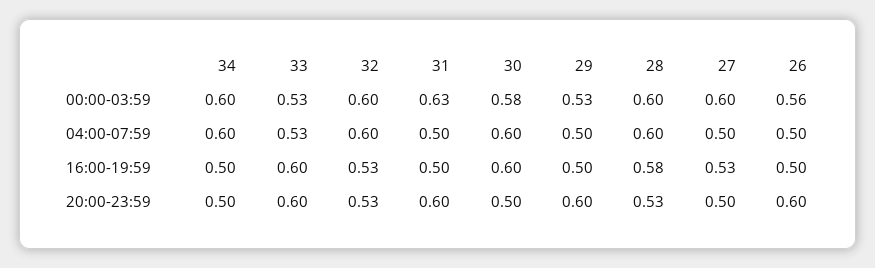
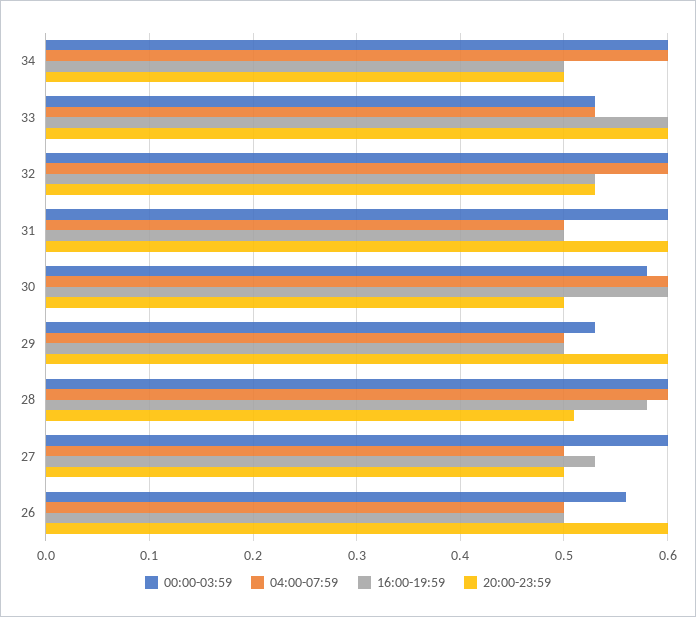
  {
    "00:00-03:59": {
      "34": 0.6,
      "33": 0.53,
      "32": 0.6,
-     "31": 0.63,
+     "31": 0.6,
      "30": 0.58,
      "29": 0.53,
      "28": 0.6,
      "27": 0.6,
      "26": 0.56
    },
    "04:00-07:59": {
      "34": 0.6,
      "33": 0.53,
      "32": 0.6,
      "31": 0.5,
      "30": 0.6,
      "29": 0.5,
      "28": 0.6,
      "27": 0.5,
      "26": 0.5
    },
    "16:00-19:59": {
      "34": 0.5,
      "33": 0.6,
      "32": 0.53,
      "31": 0.5,
      "30": 0.6,
      "29": 0.5,
      "28": 0.58,
      "27": 0.53,
      "26": 0.5
    },
    "20:00-23:59": {
      "34": 0.5,
      "33": 0.6,
      "32": 0.53,
      "31": 0.6,
      "30": 0.5,
      "29": 0.6,
-     "28": 0.53,
+     "28": 0.51,
      "27": 0.5,
      "26": 0.6
    }
  }

